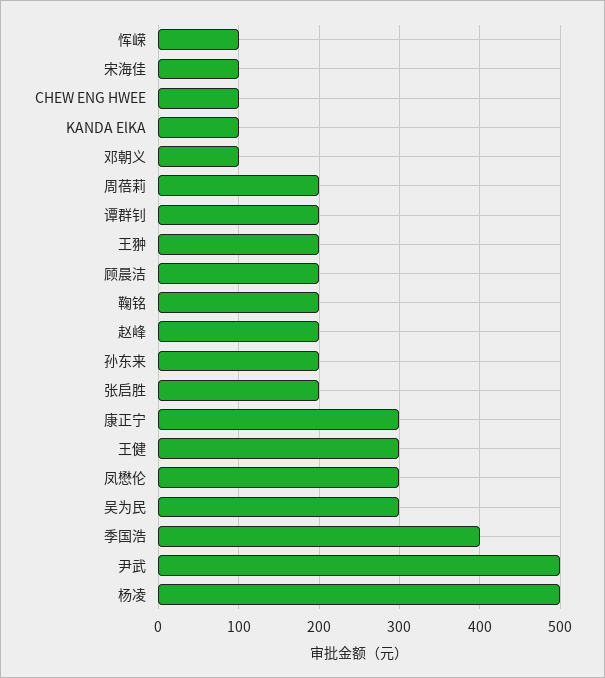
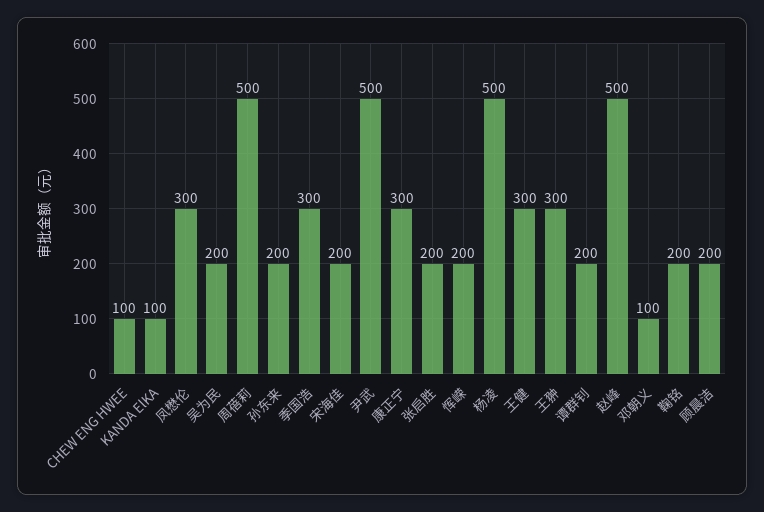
  {
-   "恽嵘": 100,
+   "恽嵘": 200,
-   "宋海佳": 100,
+   "宋海佳": 200,
    "CHEW ENG HWEE": 100,
    "KANDA ElKA": 100,
    "邓朝义": 100,
-   "周蓓莉": 200,
+   "周蓓莉": 500,
    "谭群钊": 200,
-   "王翀": 200,
+   "王翀": 300,
    "顾晨洁": 200,
    "鞠铭": 200,
-   "赵峰": 200,
+   "赵峰": 500,
    "孙东来": 200,
    "张启胜": 200,
    "康正宁": 300,
    "王健": 300,
    "凤懋伦": 300,
-   "吴为民": 300,
+   "吴为民": 200,
-   "季国浩": 400,
+   "季国浩": 300,
    "尹武": 500,
    "杨凌": 500
  }

